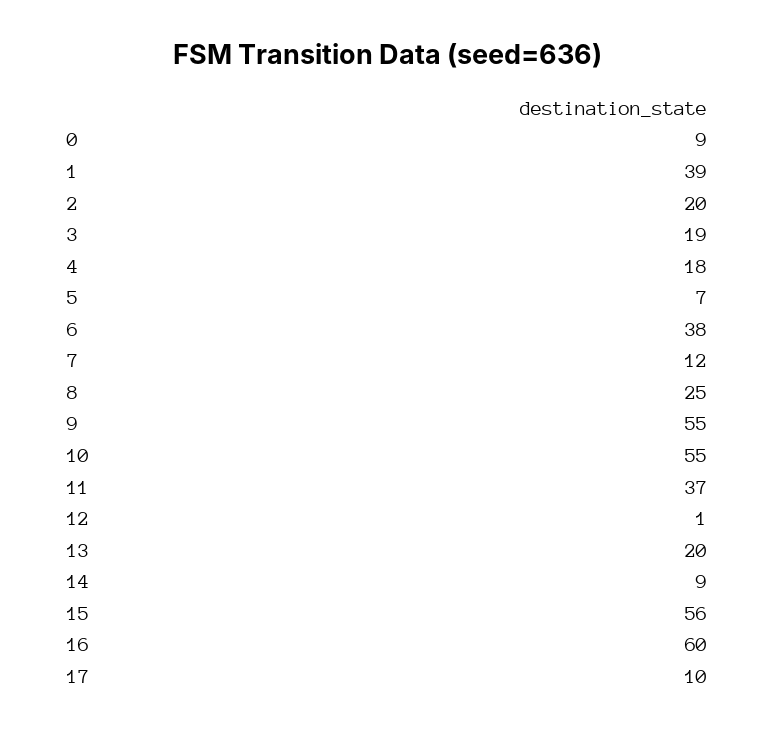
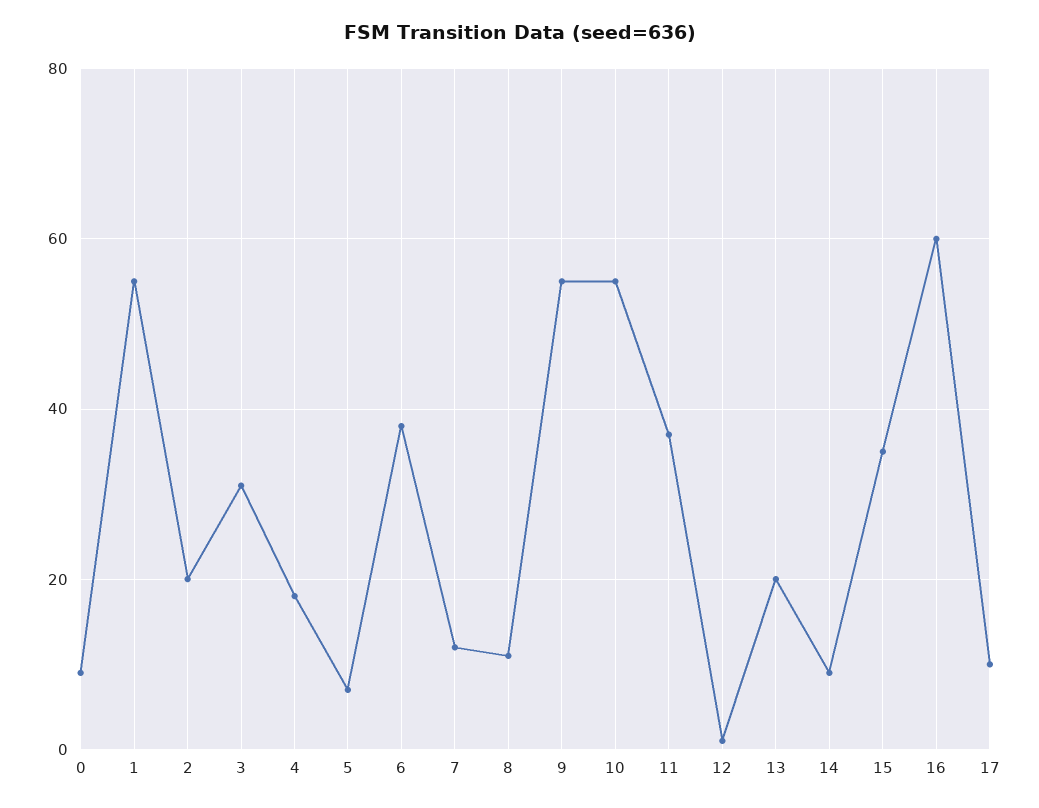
  {
    "0": 9,
-   "1": 39,
+   "1": 55,
    "2": 20,
-   "3": 19,
+   "3": 30,
    "4": 18,
    "5": 7,
    "6": 38,
    "7": 12,
-   "8": 25,
+   "8": 10,
    "9": 55,
    "10": 55,
    "11": 37,
    "12": 1,
    "13": 20,
    "14": 9,
-   "15": 56,
+   "15": 35,
    "16": 60,
    "17": 10
  }

